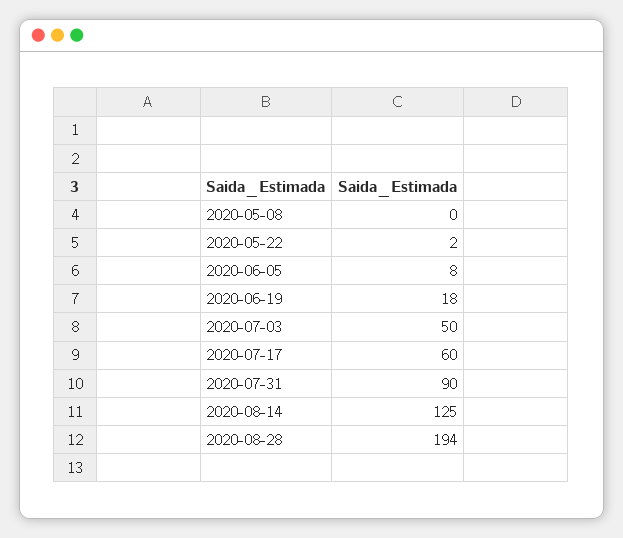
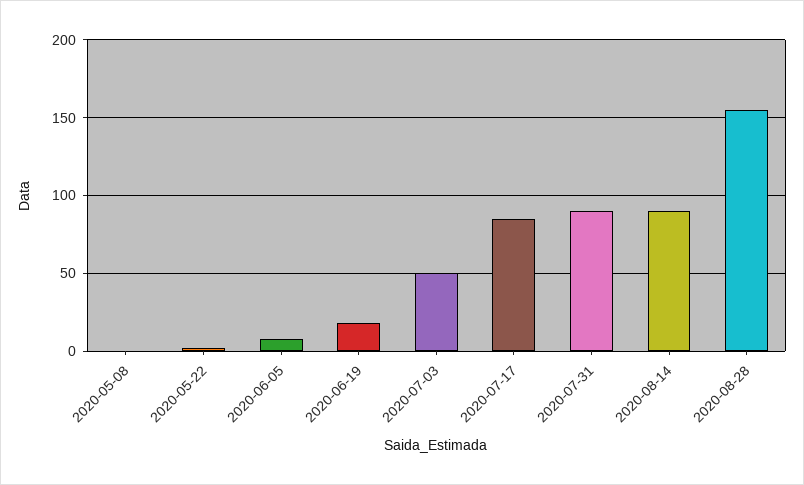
  {
    "2020-05-08": 0,
    "2020-05-22": 2,
    "2020-06-05": 8,
    "2020-06-19": 18,
    "2020-07-03": 50,
-   "2020-07-17": 60,
+   "2020-07-17": 85,
    "2020-07-31": 90,
-   "2020-08-14": 125,
+   "2020-08-14": 90,
-   "2020-08-28": 194
+   "2020-08-28": 155
  }

